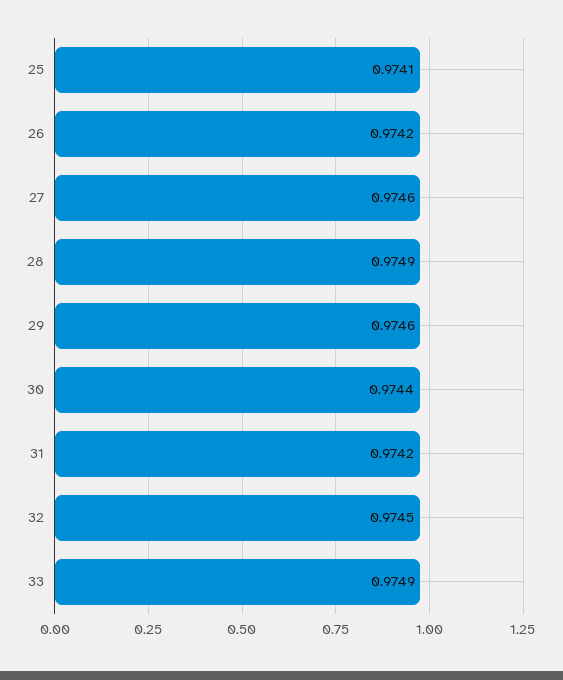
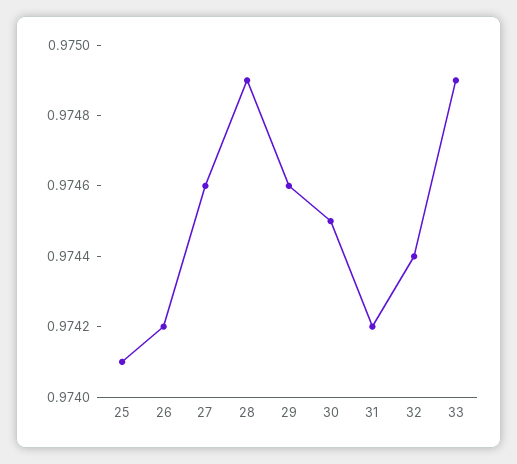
  {
    "25": 0.9741,
    "26": 0.9742,
    "27": 0.9746,
    "28": 0.9749,
    "29": 0.9746,
-   "30": 0.9744,
+   "30": 0.9745,
    "31": 0.9742,
-   "32": 0.9745,
+   "32": 0.9744,
    "33": 0.9749
  }

